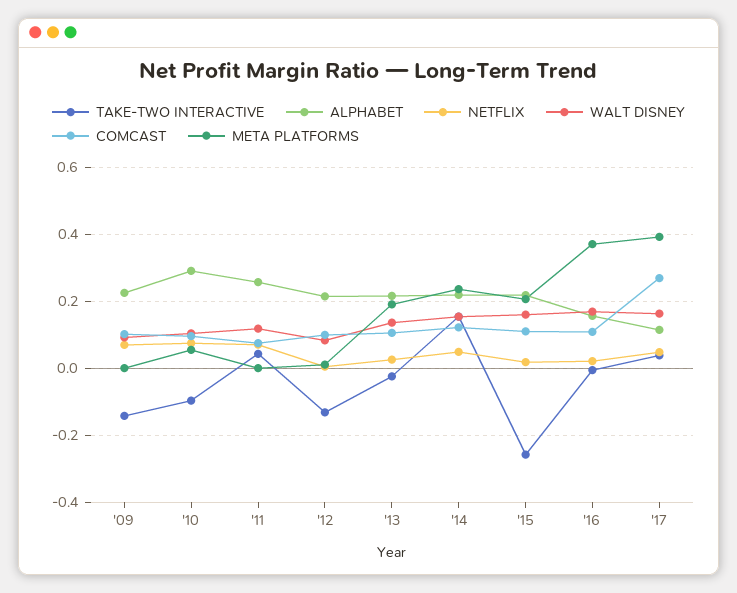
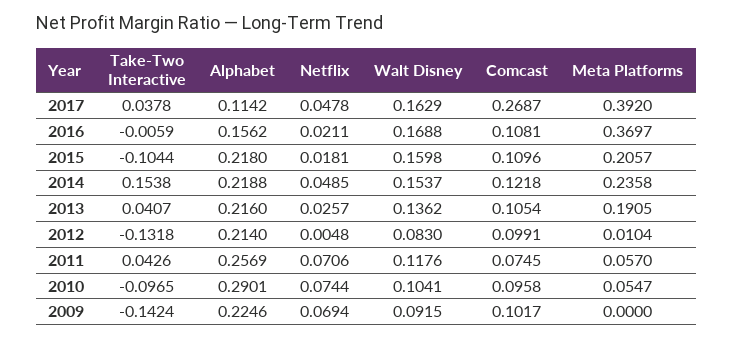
  {
    "TAKE-TWO INTERACTIVE": {
      "'09": -0.1424,
      "'10": -0.0965,
      "'11": 0.0426,
      "'12": -0.1318,
-     "'13": -0.02,
+     "'13": 0.0407,
      "'14": 0.1538,
-     "'15": -0.26,
+     "'15": -0.1044,
      "'16": -0.0059,
      "'17": 0.0378
    },
    "ALPHABET": {
      "'09": 0.2246,
      "'10": 0.2901,
      "'11": 0.2569,
      "'12": 0.214,
      "'13": 0.216,
      "'14": 0.2188,
      "'15": 0.218,
      "'16": 0.1562,
      "'17": 0.1142
    },
    "NETFLIX": {
      "'09": 0.0694,
      "'10": 0.0744,
      "'11": 0.0706,
      "'12": 0.0048,
      "'13": 0.0257,
      "'14": 0.0485,
      "'15": 0.0181,
      "'16": 0.0211,
      "'17": 0.0478
    },
    "WALT DISNEY": {
      "'09": 0.0915,
      "'10": 0.1041,
      "'11": 0.1176,
      "'12": 0.083,
      "'13": 0.1362,
      "'14": 0.1537,
      "'15": 0.1598,
      "'16": 0.1688,
      "'17": 0.1629
    },
    "COMCAST": {
      "'09": 0.1017,
      "'10": 0.0958,
      "'11": 0.0745,
      "'12": 0.0991,
      "'13": 0.1054,
      "'14": 0.1218,
      "'15": 0.1096,
      "'16": 0.1081,
      "'17": 0.2687
    },
    "META PLATFORMS": {
      "'09": 0,
      "'10": 0.0547,
-     "'11": 0,
+     "'11": 0.057,
      "'12": 0.0104,
      "'13": 0.1905,
      "'14": 0.2358,
      "'15": 0.2057,
      "'16": 0.3697,
      "'17": 0.392
    }
  }

